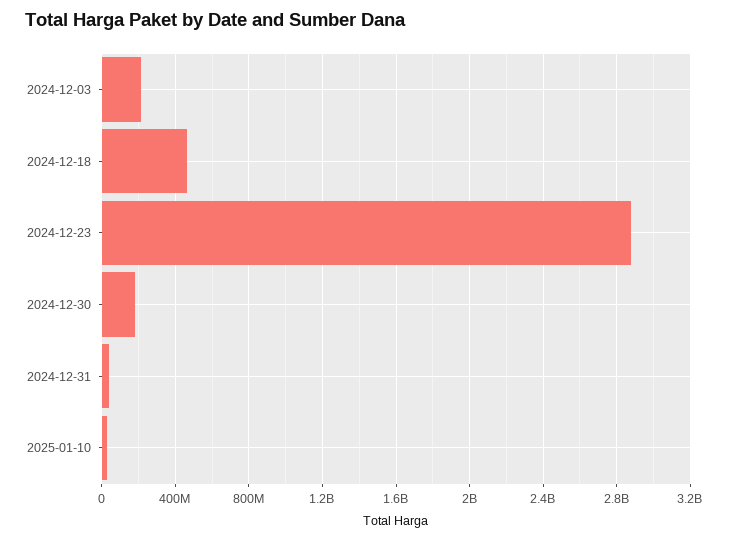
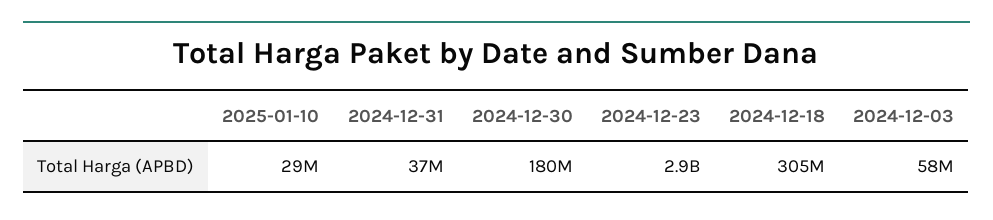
  {
-   "2024-12-03": 200000000,
+   "2024-12-03": 58000000,
-   "2024-12-18": 450000000,
+   "2024-12-18": 305000000,
    "2024-12-23": 2900000000,
    "2024-12-30": 180000000,
    "2024-12-31": 37000000,
    "2025-01-10": 29000000
  }

